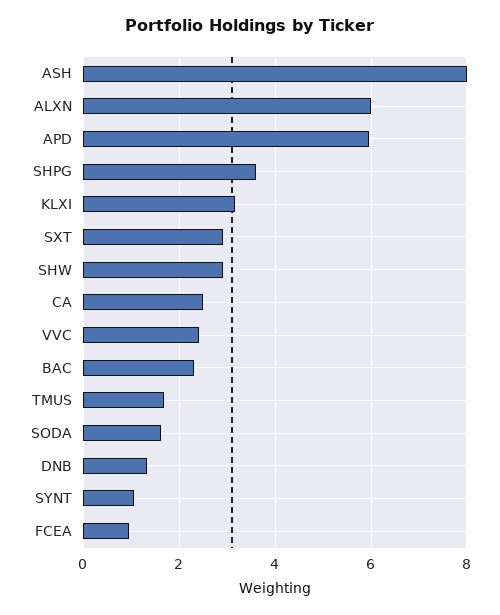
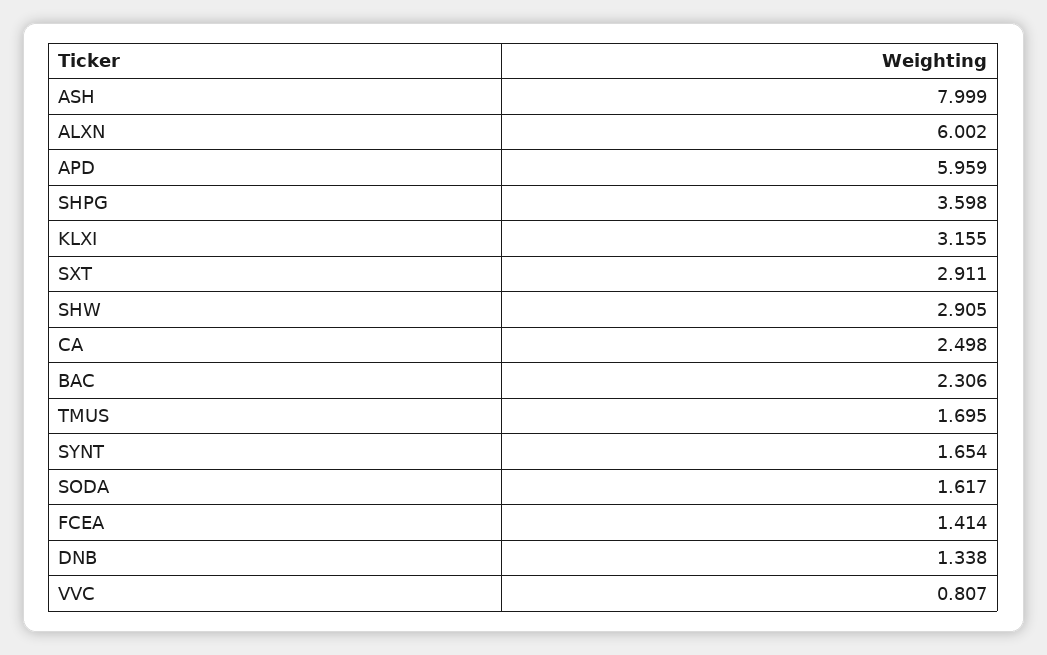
  {
    "ASH": 7.999,
    "ALXN": 6.002,
    "APD": 5.959,
    "SHPG": 3.598,
    "KLXI": 3.155,
    "SXT": 2.911,
    "SHW": 2.905,
    "CA": 2.498,
-   "VVC": 2.4,
+   "VVC": 0.807,
    "BAC": 2.306,
    "TMUS": 1.695,
    "SODA": 1.617,
    "DNB": 1.338,
-   "SYNT": 1,
+   "SYNT": 1.654,
-   "FCEA": 1
+   "FCEA": 1.414
  }

